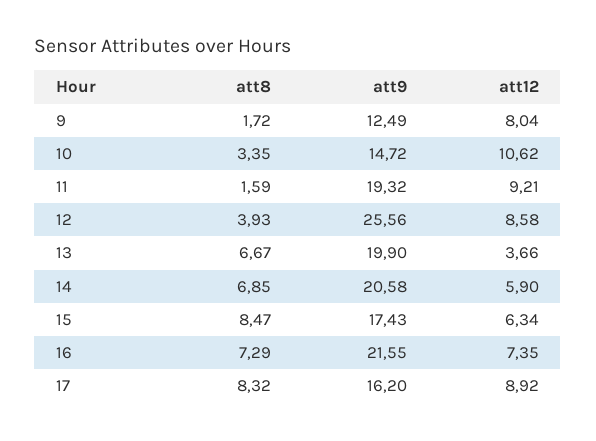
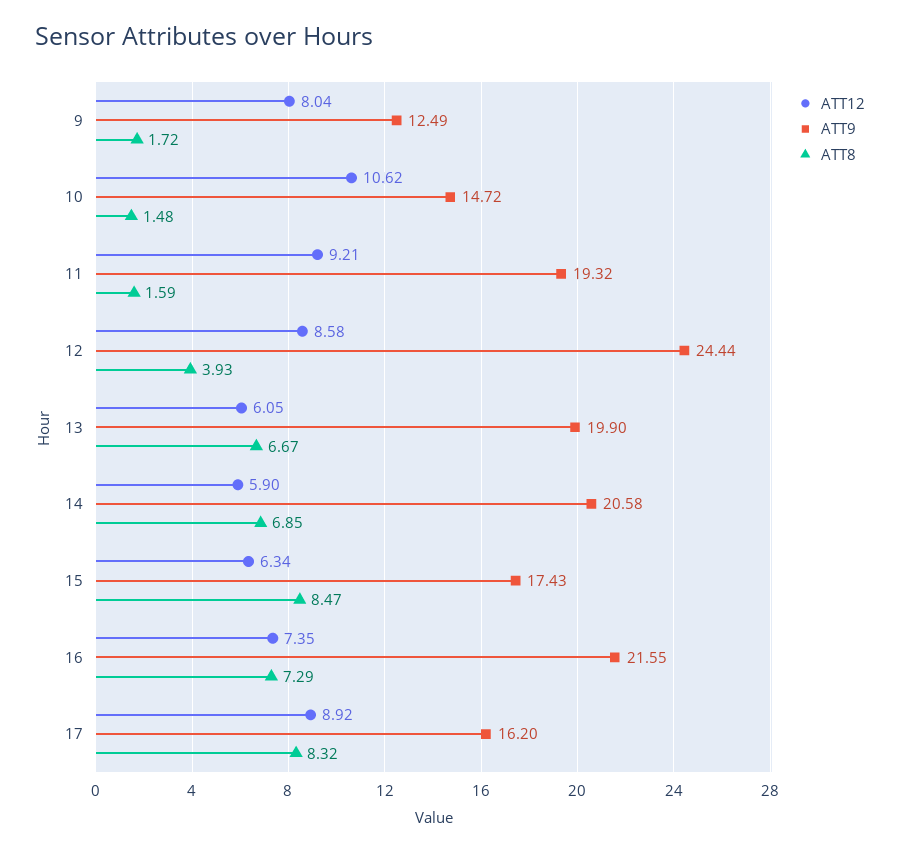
  {
    "att8": {
      "9": 1.72,
-     "10": 3.35,
+     "10": 1.48,
      "11": 1.59,
      "12": 3.93,
      "13": 6.67,
      "14": 6.85,
      "15": 8.47,
      "16": 7.29,
      "17": 8.32
    },
    "att9": {
      "9": 12.49,
      "10": 14.72,
      "11": 19.32,
-     "12": 25.56,
+     "12": 24.44,
      "13": 19.9,
      "14": 20.58,
      "15": 17.43,
      "16": 21.55,
      "17": 16.2
    },
    "att12": {
      "9": 8.04,
      "10": 10.62,
      "11": 9.21,
      "12": 8.58,
-     "13": 3.66,
+     "13": 6.05,
      "14": 5.9,
      "15": 6.34,
      "16": 7.35,
      "17": 8.92
    }
  }

